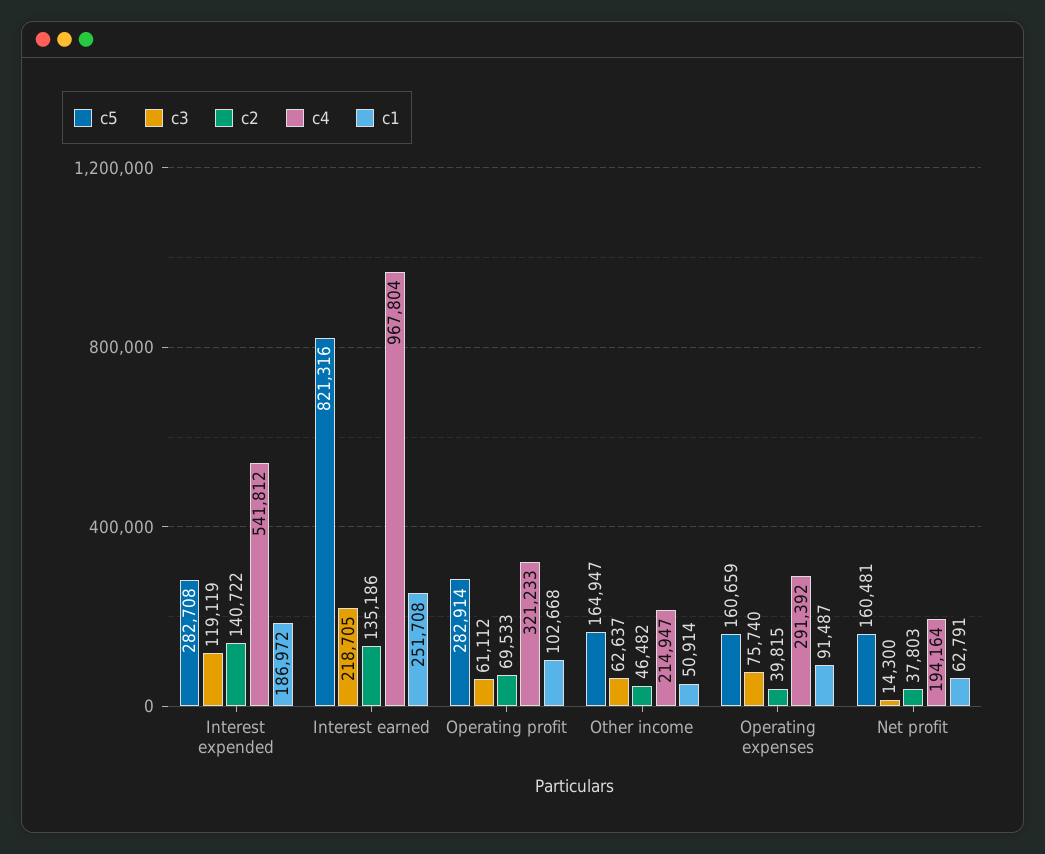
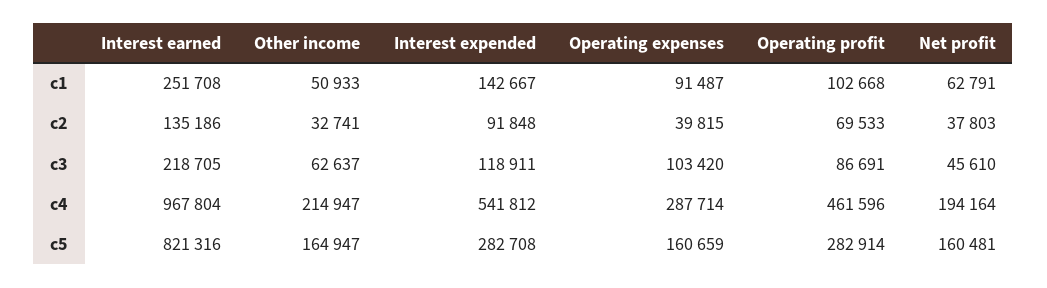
  {
    "c5": {
      "Interest expended": 282708,
      "Interest earned": 821316,
      "Operating profit": 282914,
      "Other income": 164947,
      "Operating expenses": 160659,
      "Net profit": 160481
    },
    "c3": {
-     "Interest expended": 119119,
+     "Interest expended": 118911,
      "Interest earned": 218705,
-     "Operating profit": 61112,
+     "Operating profit": 86691,
      "Other income": 62637,
-     "Operating expenses": 75740,
+     "Operating expenses": 103420,
-     "Net profit": 14300
+     "Net profit": 45610
    },
    "c2": {
-     "Interest expended": 140722,
+     "Interest expended": 91848,
      "Interest earned": 135186,
      "Operating profit": 69533,
-     "Other income": 46482,
+     "Other income": 32741,
      "Operating expenses": 39815,
      "Net profit": 37803
    },
    "c4": {
      "Interest expended": 541812,
      "Interest earned": 967804,
-     "Operating profit": 321233,
+     "Operating profit": 461596,
      "Other income": 214947,
-     "Operating expenses": 291392,
+     "Operating expenses": 287714,
      "Net profit": 194164
    },
    "c1": {
-     "Interest expended": 186972,
+     "Interest expended": 142667,
      "Interest earned": 251708,
      "Operating profit": 102668,
-     "Other income": 50914,
+     "Other income": 50933,
      "Operating expenses": 91487,
      "Net profit": 62791
    }
  }

